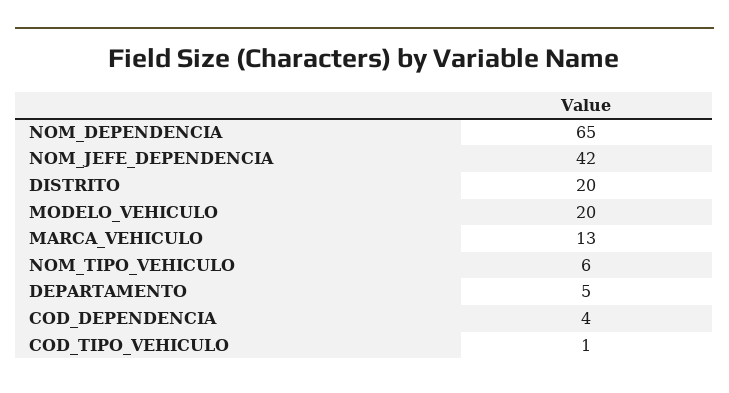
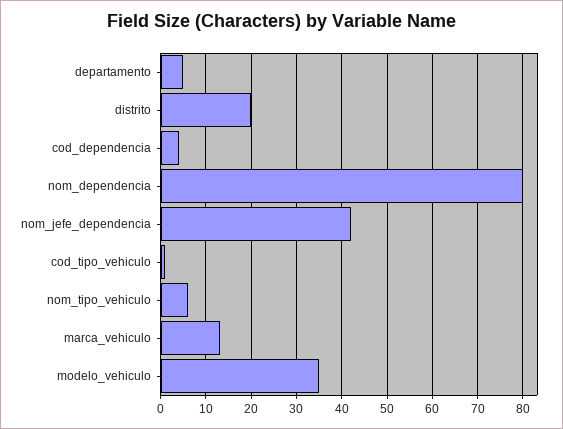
  {
-   "NOM_DEPENDENCIA": 65,
+   "NOM_DEPENDENCIA": 80,
    "NOM_JEFE_DEPENDENCIA": 42,
    "DISTRITO": 20,
-   "MODELO_VEHICULO": 20,
+   "MODELO_VEHICULO": 35,
    "MARCA_VEHICULO": 13,
    "NOM_TIPO_VEHICULO": 6,
    "DEPARTAMENTO": 5,
    "COD_DEPENDENCIA": 4,
    "COD_TIPO_VEHICULO": 1
  }

